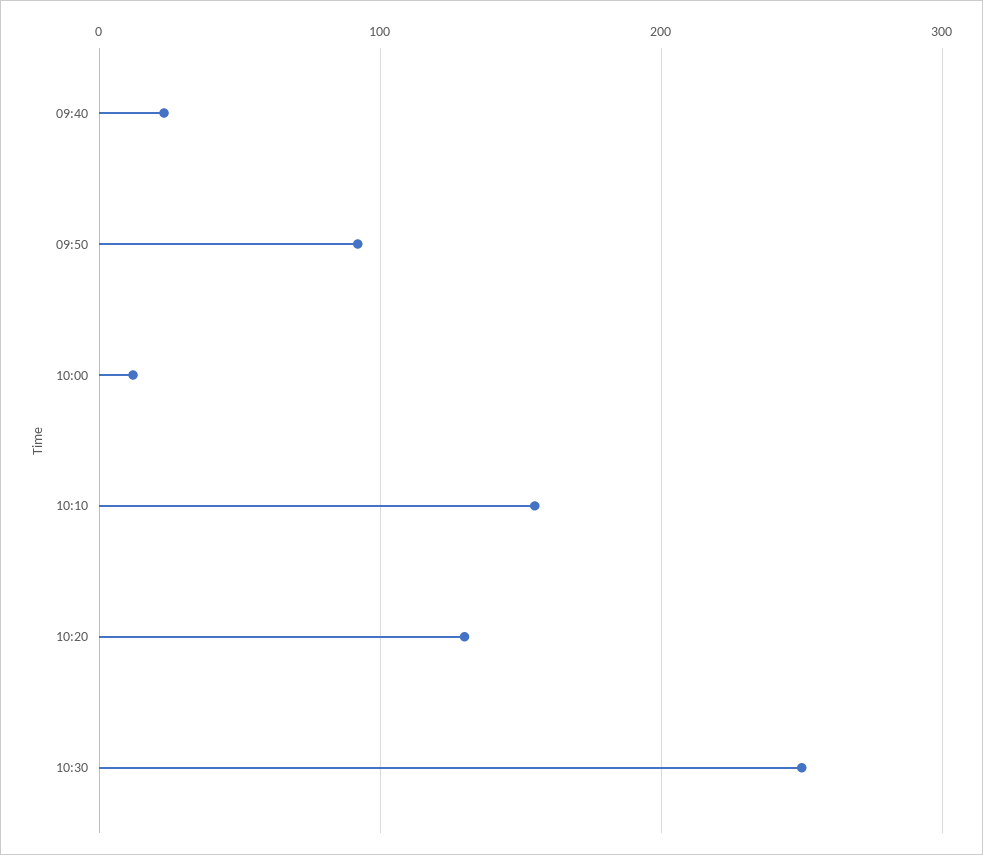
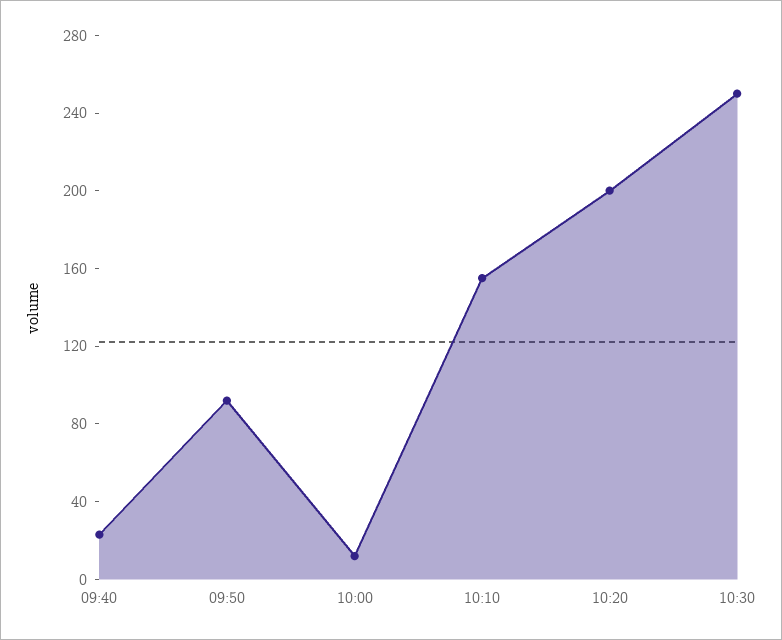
  {
    "09:40": 20,
    "09:50": 90,
    "10:00": 10,
    "10:10": 160,
-   "10:20": 130,
+   "10:20": 200,
    "10:30": 250
  }

